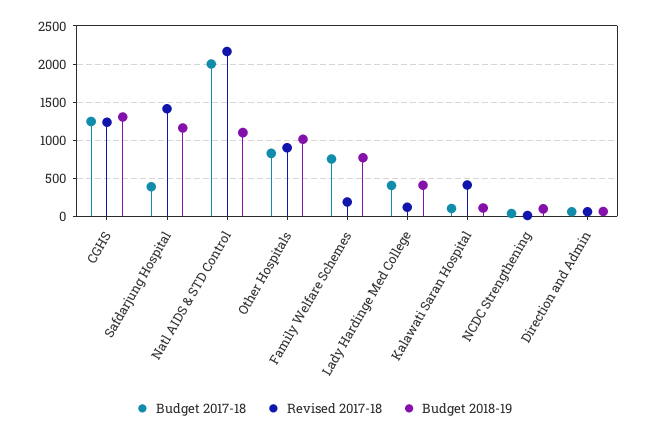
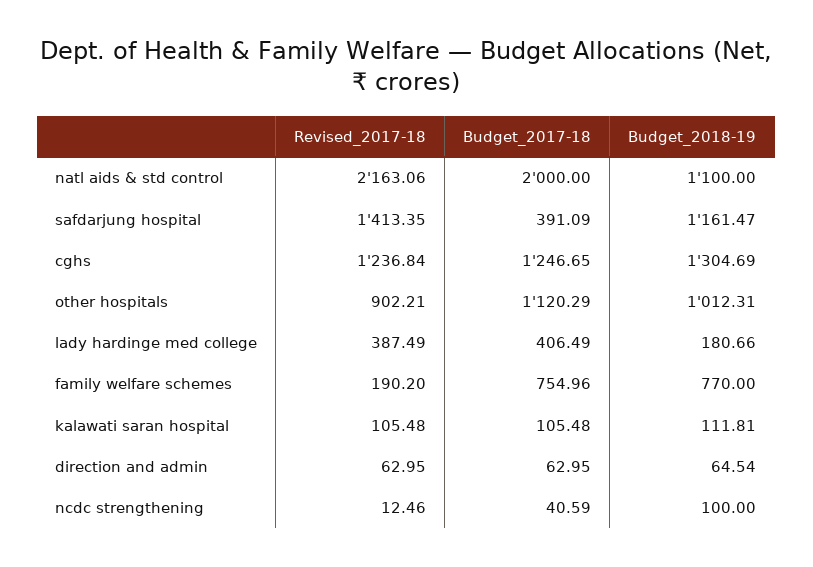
  {
    "Budget 2017-18": {
      "CGHS": 1246.65,
      "Safdarjung Hospital": 391.09,
      "Natl AIDS & STD Control": 2000,
-     "Other Hospitals": 800,
+     "Other Hospitals": 1120.29,
      "Family Welfare Schemes": 754.96,
      "Lady Hardinge Med College": 406.49,
      "Kalawati Saran Hospital": 105.48,
      "NCDC Strengthening": 40.59,
      "Direction and Admin": 62.95
    },
    "Revised 2017-18": {
      "CGHS": 1236.84,
      "Safdarjung Hospital": 1413.35,
      "Natl AIDS & STD Control": 2163.06,
      "Other Hospitals": 902.21,
      "Family Welfare Schemes": 190.2,
-     "Lady Hardinge Med College": 100,
+     "Lady Hardinge Med College": 387.49,
-     "Kalawati Saran Hospital": 400,
+     "Kalawati Saran Hospital": 105.48,
      "NCDC Strengthening": 12.46,
      "Direction and Admin": 62.95
    },
    "Budget 2018-19": {
      "CGHS": 1304.69,
      "Safdarjung Hospital": 1161.47,
      "Natl AIDS & STD Control": 1100,
      "Other Hospitals": 1012.31,
      "Family Welfare Schemes": 770,
-     "Lady Hardinge Med College": 400,
+     "Lady Hardinge Med College": 180.66,
      "Kalawati Saran Hospital": 111.81,
      "NCDC Strengthening": 100,
      "Direction and Admin": 64.54
    }
  }

